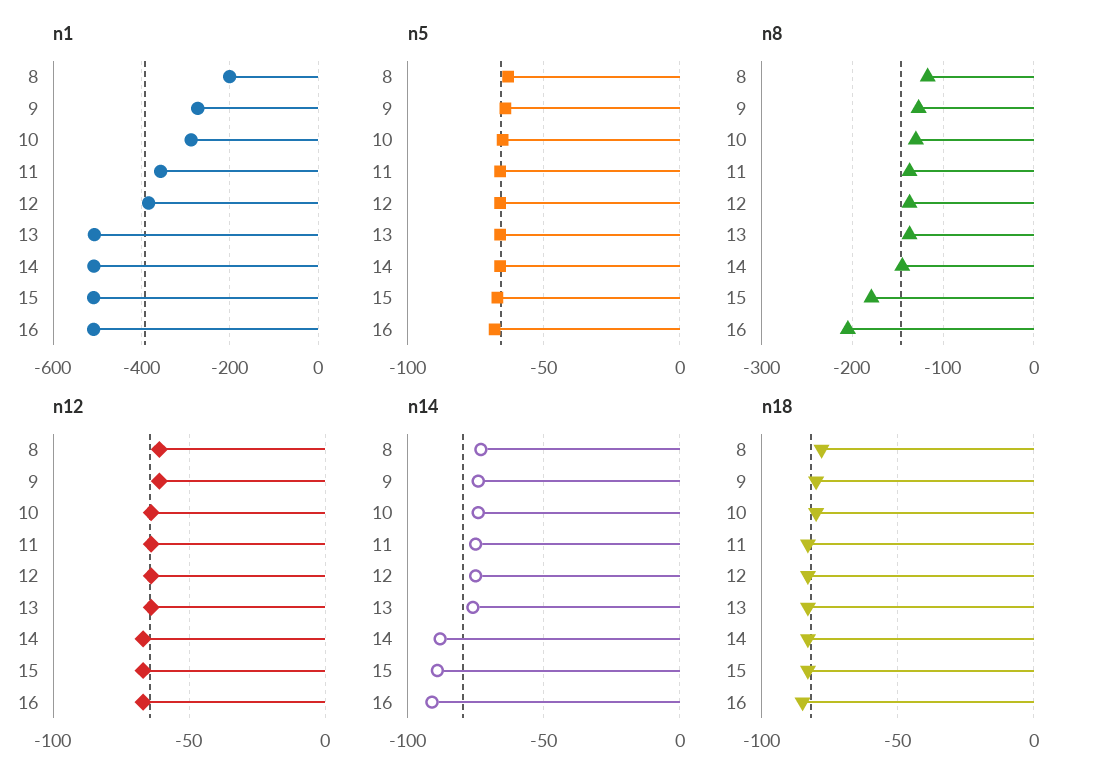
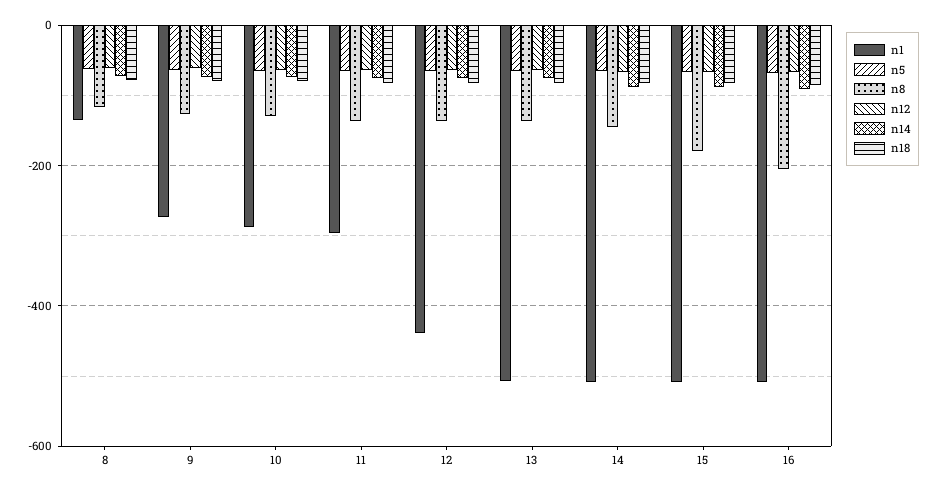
  {
    "n1": {
-     "8": -200,
+     "8": -140,
      "9": -280,
      "10": -280,
-     "11": -360,
+     "11": -300,
-     "12": -380,
+     "12": -440,
      "13": -500,
      "14": -500,
      "15": -500,
      "16": -500
    },
    "n5": {
      "8": -65,
      "9": -65,
      "10": -65,
      "11": -65,
      "12": -65,
      "13": -65,
      "14": -65,
      "15": -65,
      "16": -70
    },
    "n8": {
      "8": -120,
      "9": -130,
      "10": -130,
      "11": -140,
      "12": -140,
      "13": -140,
      "14": -150,
      "15": -180,
      "16": -210
    },
    "n12": {
      "8": -60,
      "9": -60,
      "10": -65,
      "11": -65,
      "12": -65,
      "13": -65,
      "14": -65,
      "15": -65,
      "16": -65
    },
    "n14": {
      "8": -75,
      "9": -75,
      "10": -75,
      "11": -75,
      "12": -75,
      "13": -75,
      "14": -90,
      "15": -90,
      "16": -90
    },
    "n18": {
      "8": -80,
      "9": -80,
      "10": -80,
      "11": -85,
      "12": -85,
      "13": -85,
      "14": -85,
      "15": -85,
      "16": -85
    }
  }

